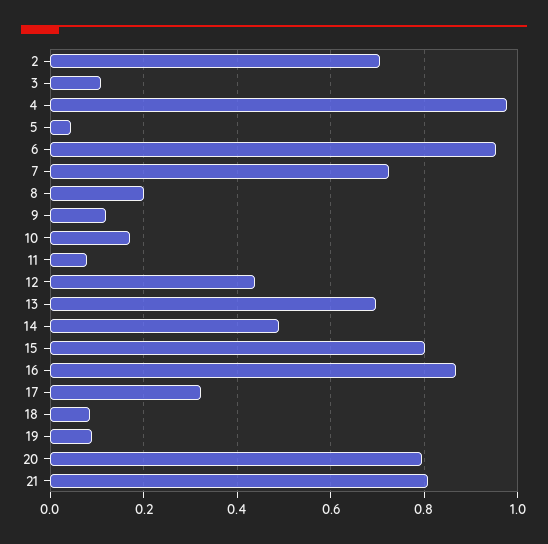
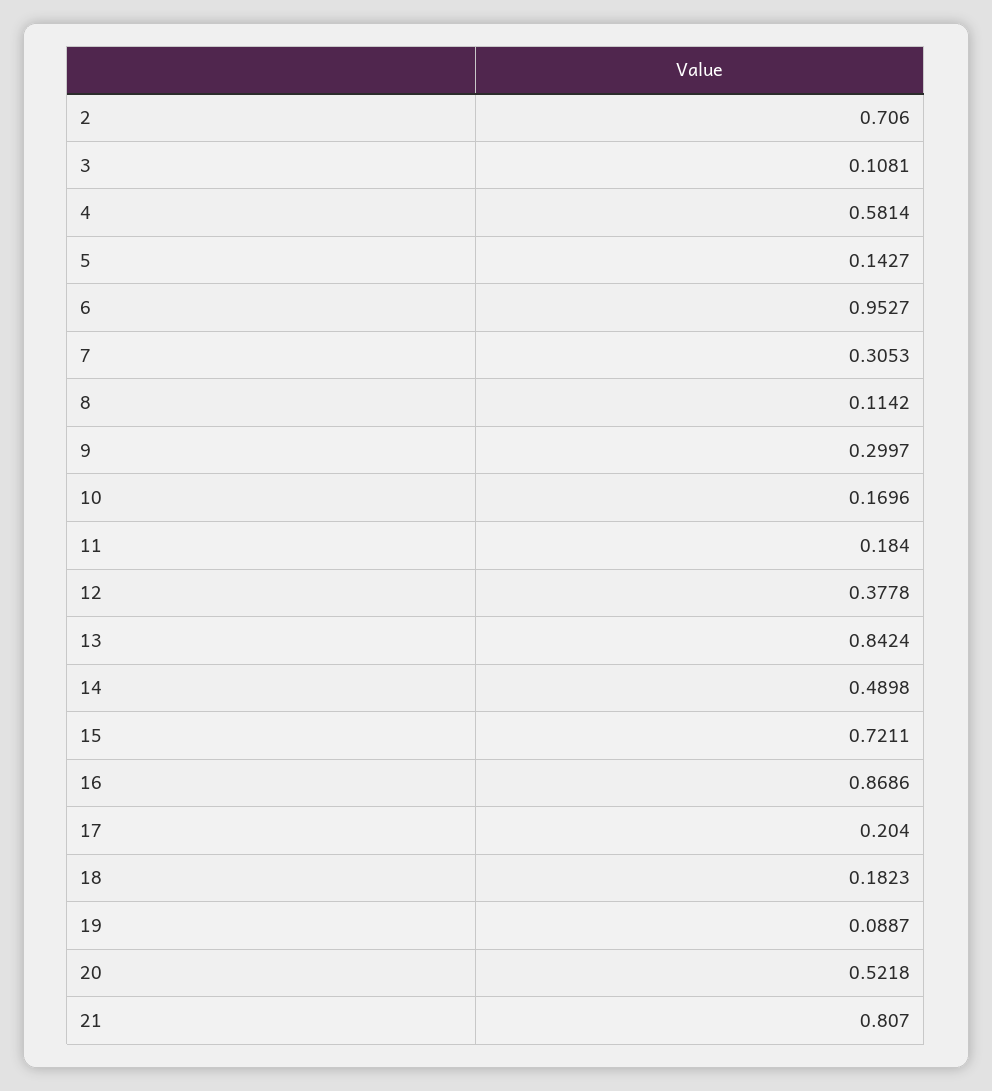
  {
    "2": 0.706,
    "3": 0.1081,
-   "4": 0.98,
+   "4": 0.5814,
-   "5": 0.04,
+   "5": 0.1427,
    "6": 0.9527,
-   "7": 0.72,
+   "7": 0.3053,
-   "8": 0.2,
+   "8": 0.1142,
-   "9": 0.12,
+   "9": 0.2997,
    "10": 0.1696,
-   "11": 0.08,
+   "11": 0.184,
-   "12": 0.44,
+   "12": 0.3778,
-   "13": 0.7,
+   "13": 0.8424,
    "14": 0.4898,
-   "15": 0.8,
+   "15": 0.7211,
    "16": 0.8686,
-   "17": 0.32,
+   "17": 0.204,
-   "18": 0.08,
+   "18": 0.1823,
    "19": 0.0887,
-   "20": 0.8,
+   "20": 0.5218,
    "21": 0.807
  }

